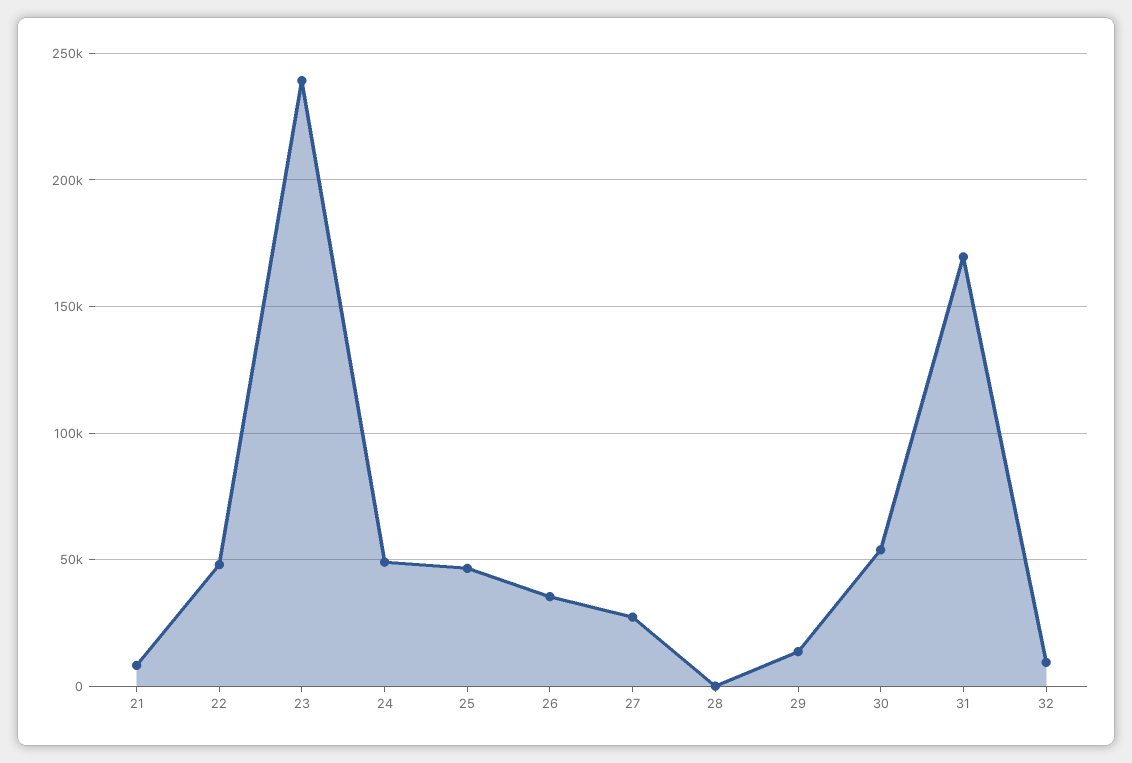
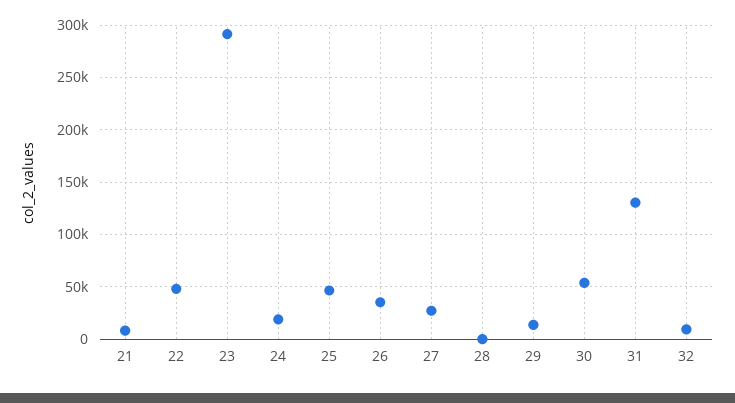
  {
    "21": 10000,
    "22": 50000,
-   "23": 240000,
+   "23": 290000,
-   "24": 50000,
+   "24": 20000,
    "25": 45000,
    "26": 35000,
    "27": 25000,
    "28": 0,
    "29": 15000,
    "30": 55000,
-   "31": 170000,
+   "31": 130000,
    "32": 10000
  }

